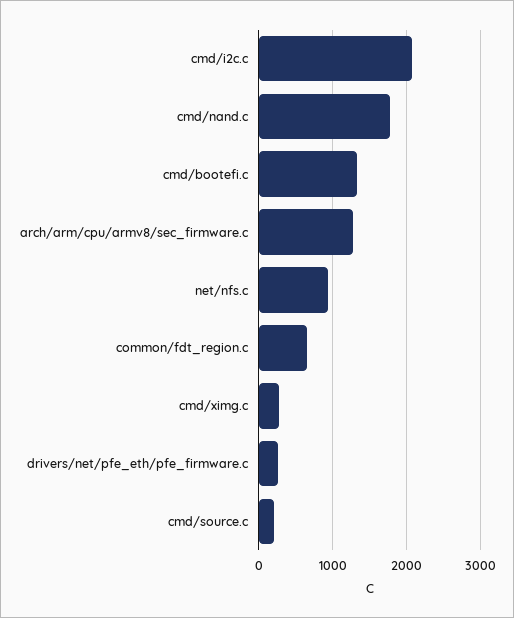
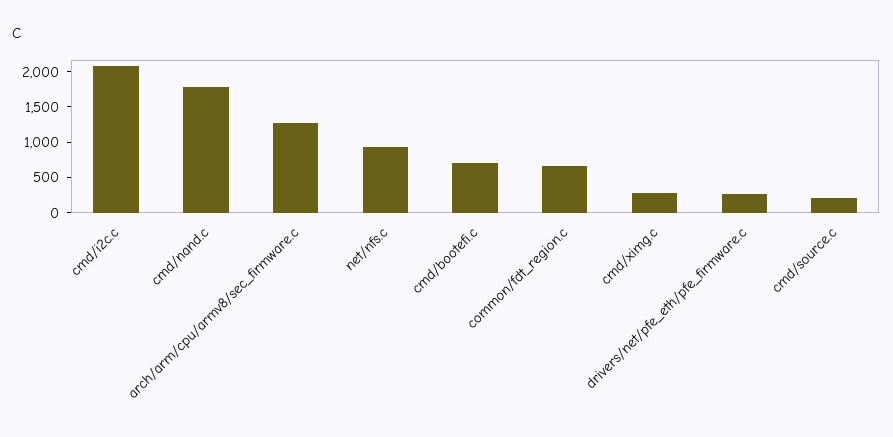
  {
    "cmd/i2c.c": 2100,
    "cmd/nand.c": 1800,
-   "cmd/bootefi.c": 1300,
+   "cmd/bootefi.c": 750,
    "arch/arm/cpu/armv8/sec_firmware.c": 1300,
    "net/nfs.c": 900,
    "common/fdt_region.c": 700,
    "cmd/ximg.c": 300,
    "drivers/net/pfe_eth/pfe_firmware.c": 300,
    "cmd/source.c": 200
  }

